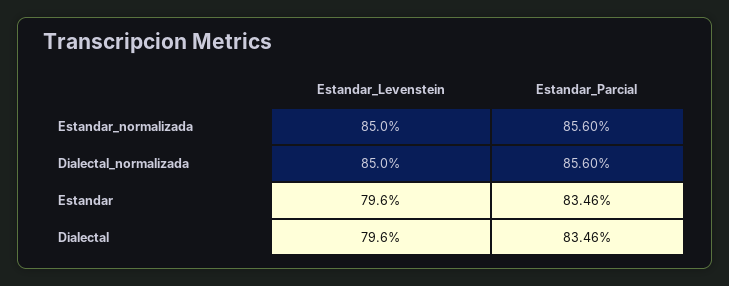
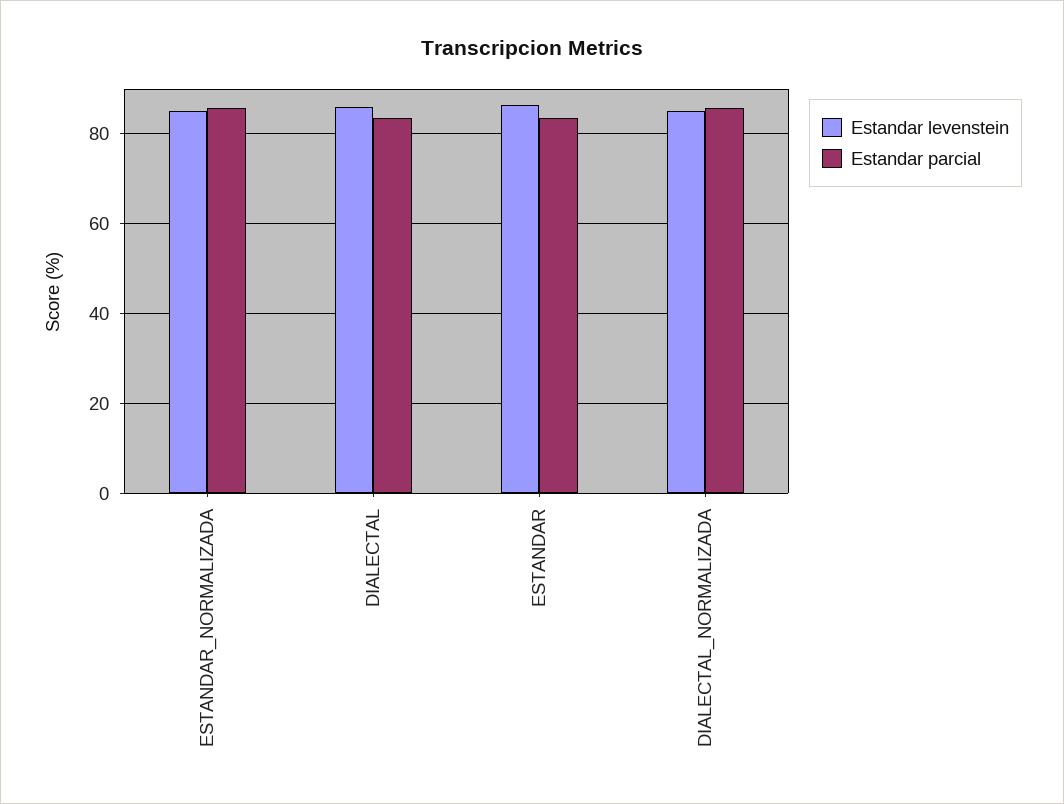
  {
    "Estandar_Levenstein": {
      "Estandar_normalizada": 85,
      "Dialectal_normalizada": 85,
-     "Estandar": 79.6,
+     "Estandar": 86,
-     "Dialectal": 79.6
+     "Dialectal": 86
    },
    "Estandar_Parcial": {
      "Estandar_normalizada": 85.6,
      "Dialectal_normalizada": 85.6,
      "Estandar": 83.46,
      "Dialectal": 83.46
    }
  }

